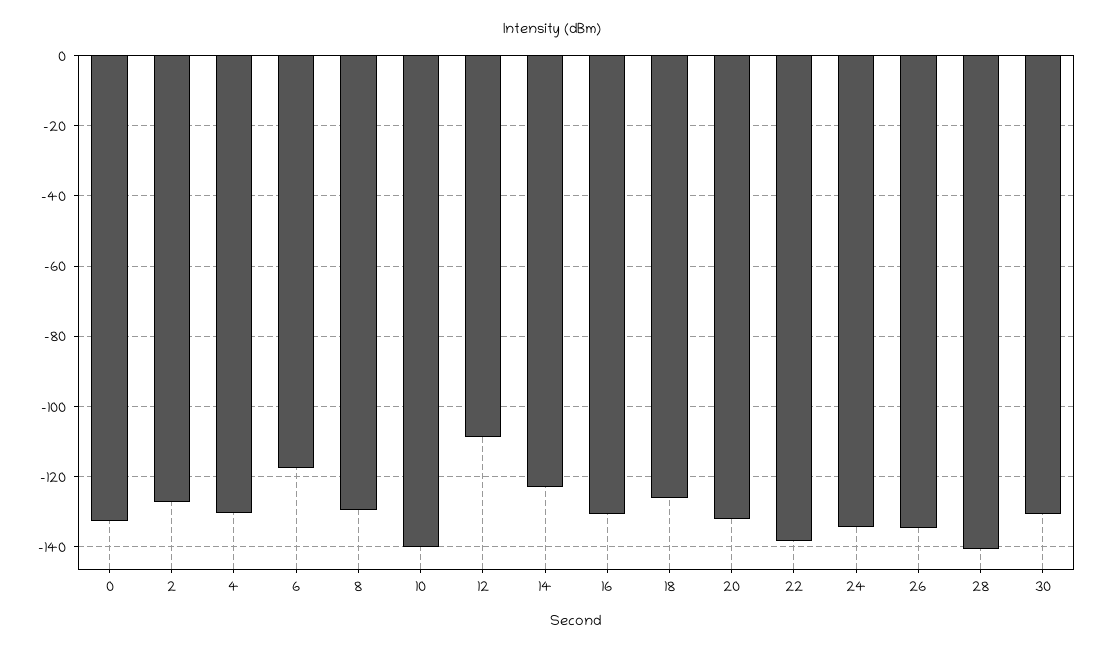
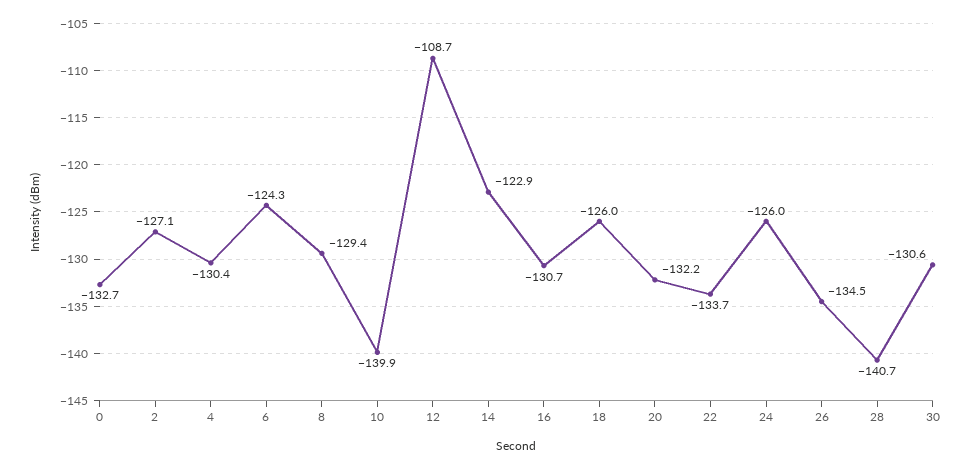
  {
    "0": -132.7,
    "2": -127.1,
    "4": -130.4,
-   "6": -118,
+   "6": -124.3,
    "8": -129.4,
    "10": -139.9,
    "12": -108.7,
    "14": -122.9,
    "16": -130.7,
    "18": -126,
    "20": -132.2,
-   "22": -138,
+   "22": -133.7,
-   "24": -134,
+   "24": -126,
    "26": -134.5,
    "28": -140.7,
    "30": -130.6
  }

